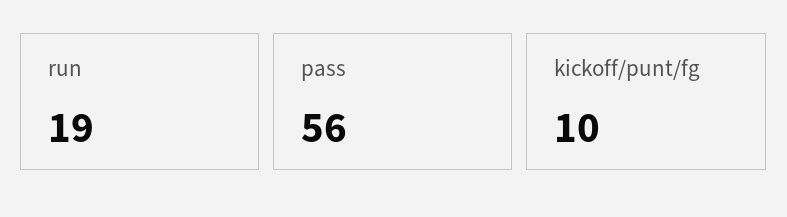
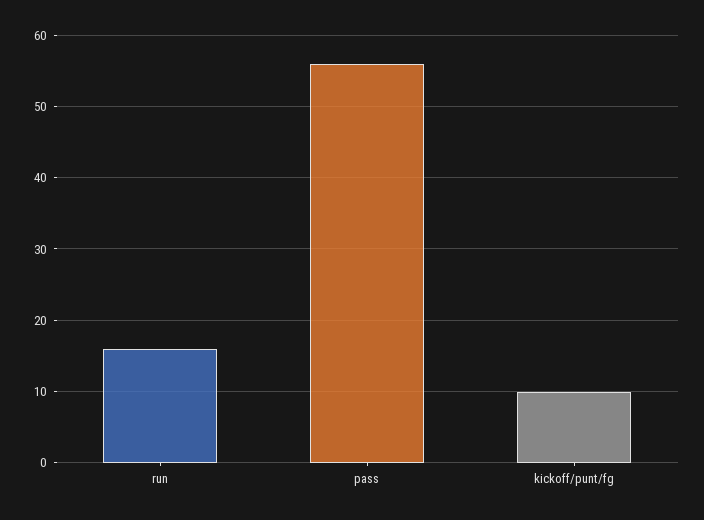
  {
-   "run": 19,
+   "run": 16,
    "pass": 56,
    "kickoff/punt/fg": 10
  }

